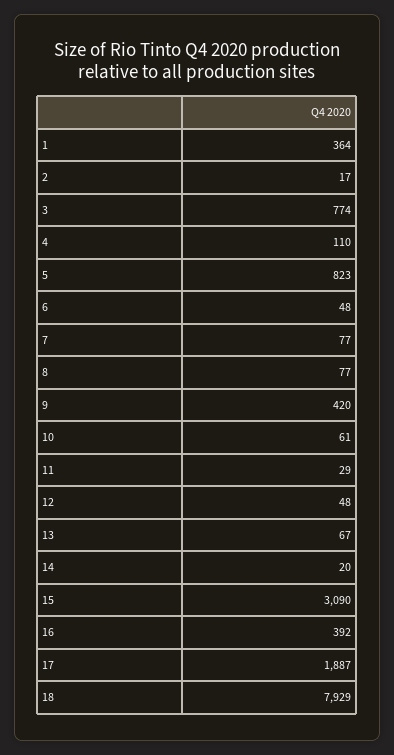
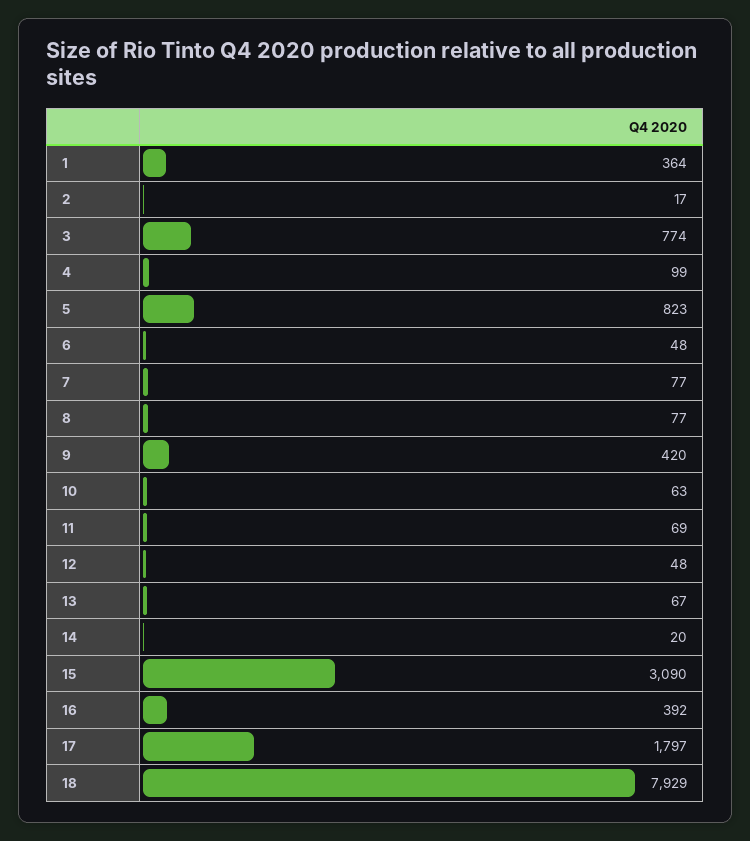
  {
    "1": 364,
    "2": 17,
    "3": 774,
-   "4": 110,
+   "4": 99,
    "5": 823,
    "6": 48,
    "7": 77,
    "8": 77,
    "9": 420,
-   "10": 61,
+   "10": 63,
-   "11": 29,
+   "11": 69,
    "12": 48,
    "13": 67,
    "14": 20,
    "15": 3090,
    "16": 392,
-   "17": 1887,
+   "17": 1797,
    "18": 7929
  }

